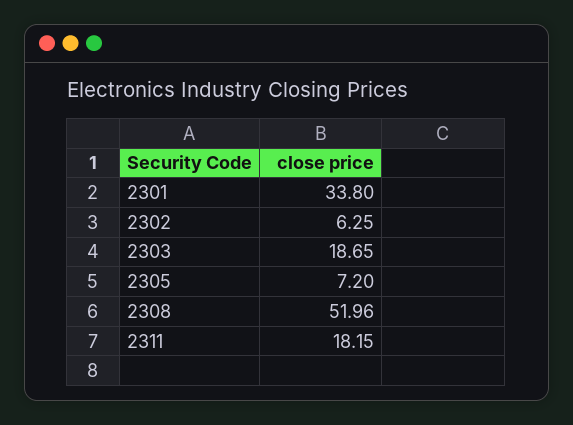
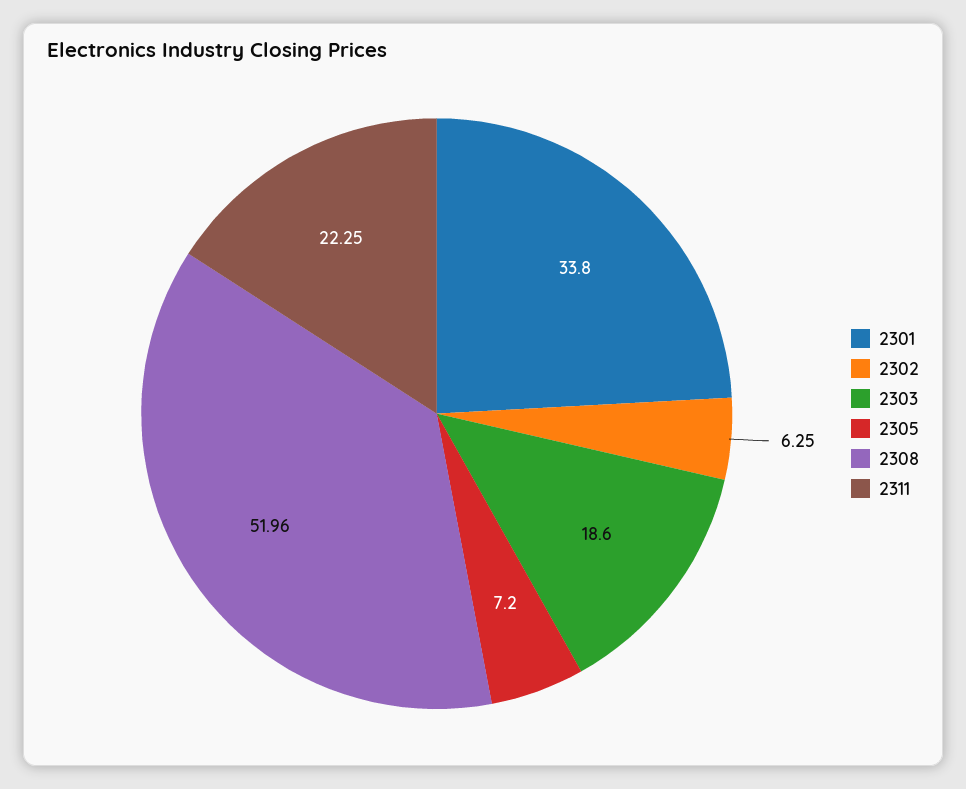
  {
    "2301": 33.8,
    "2302": 6.25,
-   "2303": 18.65,
+   "2303": 18.6,
    "2305": 7.2,
    "2308": 51.96,
-   "2311": 18.15
+   "2311": 22.25
  }

